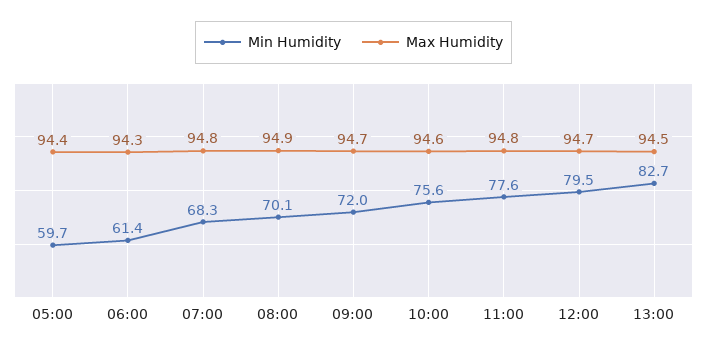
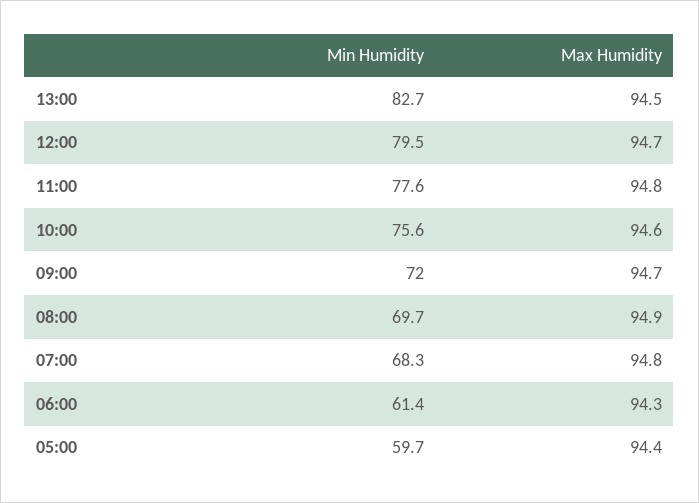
  {
    "Min Humidity": {
      "05:00": 59.7,
      "06:00": 61.4,
      "07:00": 68.3,
-     "08:00": 70.1,
+     "08:00": 69.7,
      "09:00": 72,
      "10:00": 75.6,
      "11:00": 77.6,
      "12:00": 79.5,
      "13:00": 82.7
    },
    "Max Humidity": {
      "05:00": 94.4,
      "06:00": 94.3,
      "07:00": 94.8,
      "08:00": 94.9,
      "09:00": 94.7,
      "10:00": 94.6,
      "11:00": 94.8,
      "12:00": 94.7,
      "13:00": 94.5
    }
  }

